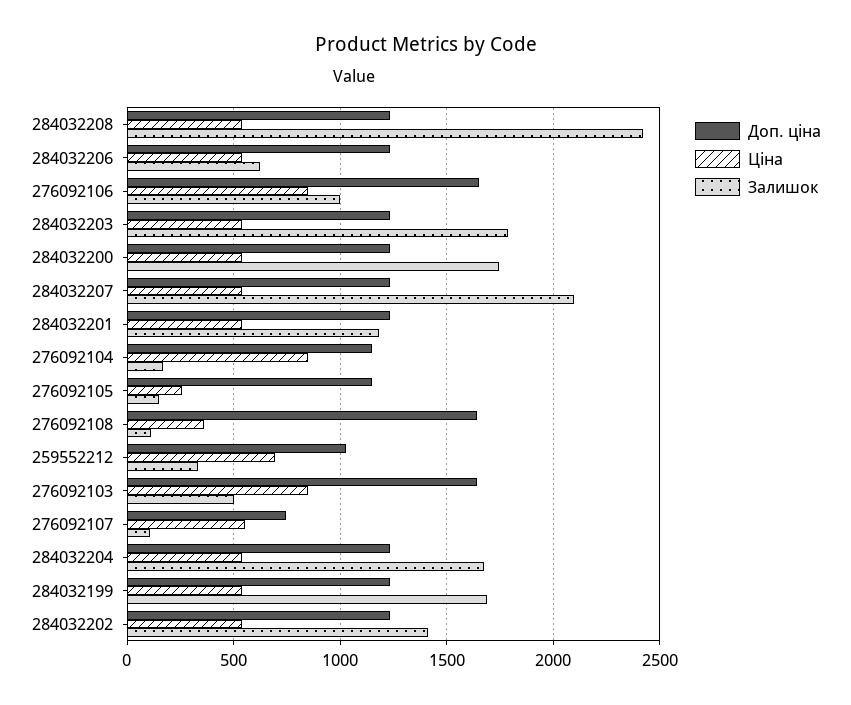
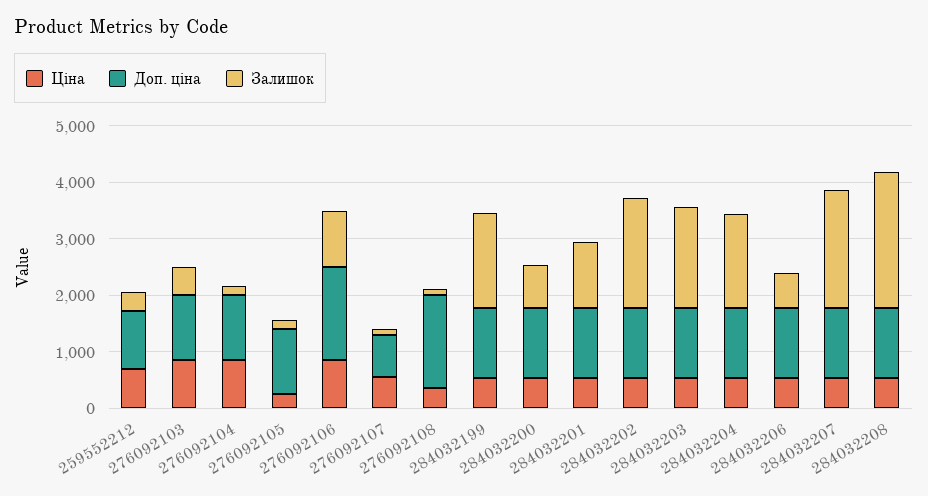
  {
    "Доп. ціна": {
      "284032208": 1250,
      "284032206": 1250,
      "276092106": 1650,
      "284032203": 1250,
      "284032200": 1250,
      "284032207": 1250,
      "284032201": 1250,
      "276092104": 1150,
      "276092105": 1150,
      "276092108": 1650,
      "259552212": 1050,
-     "276092103": 1650,
+     "276092103": 1200,
      "276092107": 750,
      "284032204": 1250,
      "284032199": 1250,
      "284032202": 1250
    },
    "Ціна": {
      "284032208": 550,
      "284032206": 550,
      "276092106": 850,
      "284032203": 550,
      "284032200": 550,
      "284032207": 550,
      "284032201": 550,
      "276092104": 850,
      "276092105": 250,
      "276092108": 350,
      "259552212": 700,
      "276092103": 850,
      "276092107": 550,
      "284032204": 550,
      "284032199": 550,
      "284032202": 550
    },
    "Залишок": {
      "284032208": 2400,
      "284032206": 600,
      "276092106": 1000,
      "284032203": 1800,
-     "284032200": 1750,
+     "284032200": 800,
      "284032207": 2100,
      "284032201": 1200,
      "276092104": 150,
      "276092105": 150,
      "276092108": 100,
      "259552212": 350,
      "276092103": 500,
      "276092107": 100,
      "284032204": 1650,
      "284032199": 1700,
-     "284032202": 1400
+     "284032202": 2000
    }
  }

